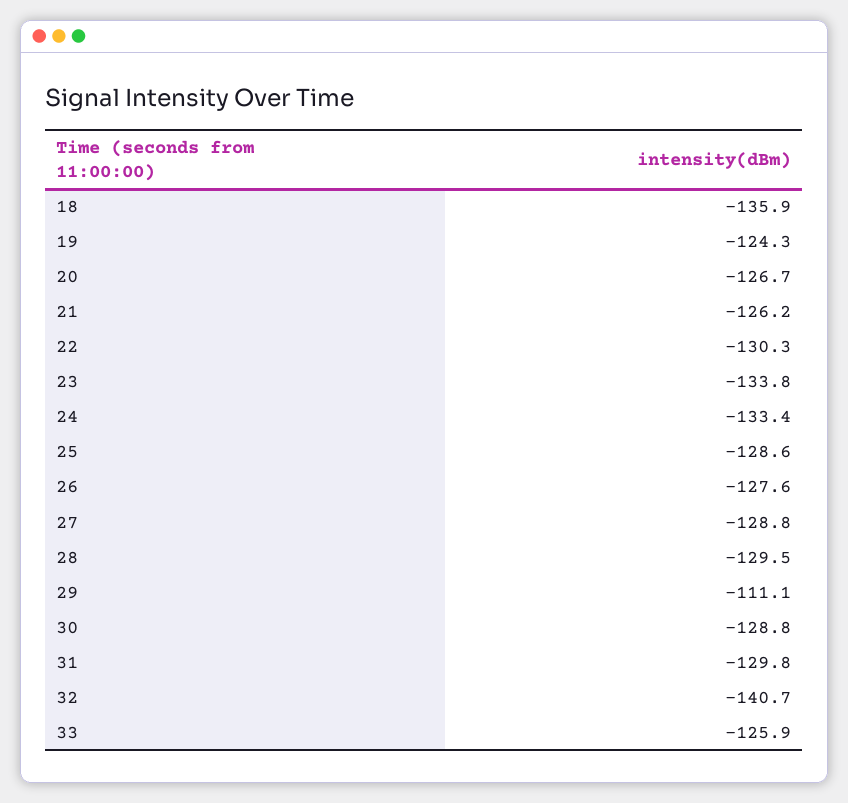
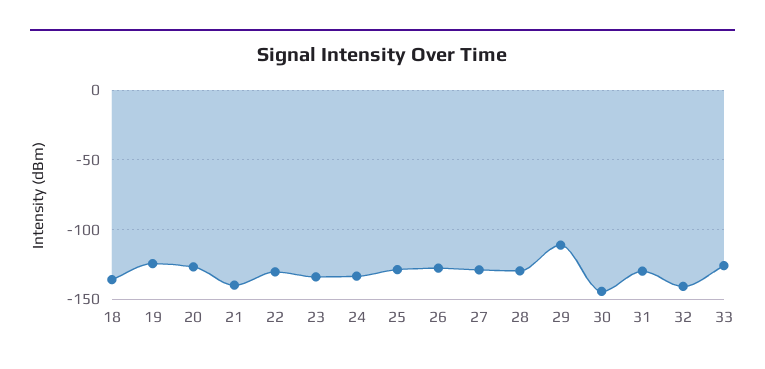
  {
    "18": -135.9,
    "19": -124.3,
    "20": -126.7,
-   "21": -126.2,
+   "21": -140,
    "22": -130.3,
    "23": -133.8,
    "24": -133.4,
    "25": -128.6,
    "26": -127.6,
    "27": -128.8,
    "28": -129.5,
    "29": -111.1,
-   "30": -128.8,
+   "30": -145,
    "31": -129.8,
    "32": -140.7,
    "33": -125.9
  }

